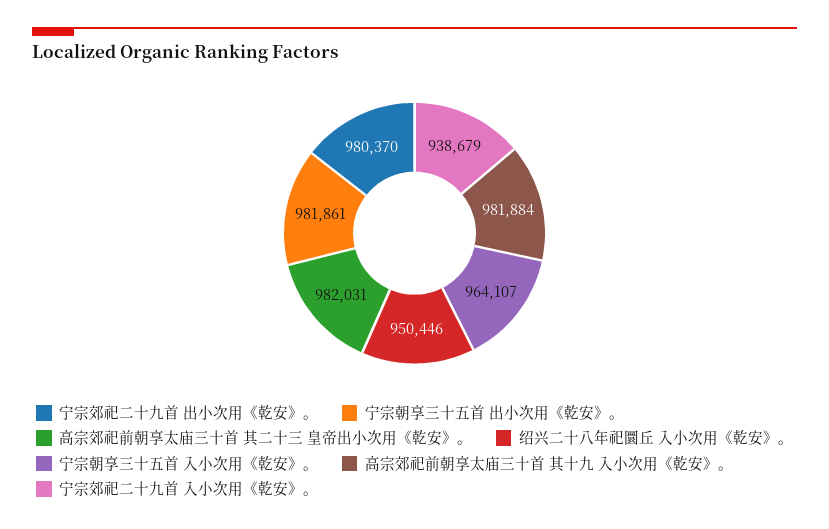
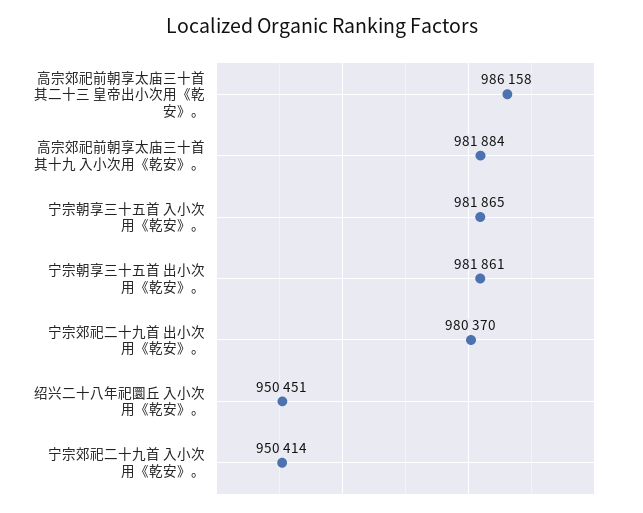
  {
    "宁宗郊祀二十九首 出小次用《乾安》。": 980370,
    "宁宗朝享三十五首 出小次用《乾安》。": 981861,
-   "高宗郊祀前朝享太庙三十首 其二十三 皇帝出小次用《乾安》。": 982031,
+   "高宗郊祀前朝享太庙三十首 其二十三 皇帝出小次用《乾安》。": 986158,
-   "绍兴二十八年祀圜丘 入小次用《乾安》。": 950446,
+   "绍兴二十八年祀圜丘 入小次用《乾安》。": 950451,
-   "宁宗朝享三十五首 入小次用《乾安》。": 964107,
+   "宁宗朝享三十五首 入小次用《乾安》。": 981865,
    "高宗郊祀前朝享太庙三十首 其十九 入小次用《乾安》。": 981884,
-   "宁宗郊祀二十九首 入小次用《乾安》。": 938679
+   "宁宗郊祀二十九首 入小次用《乾安》。": 950414
  }

